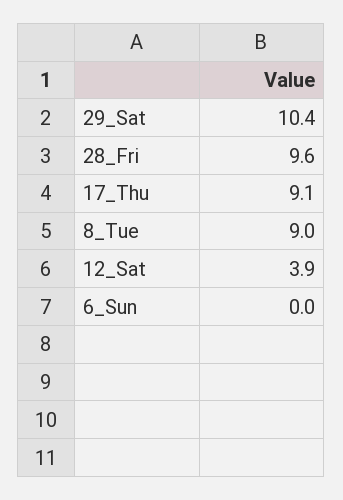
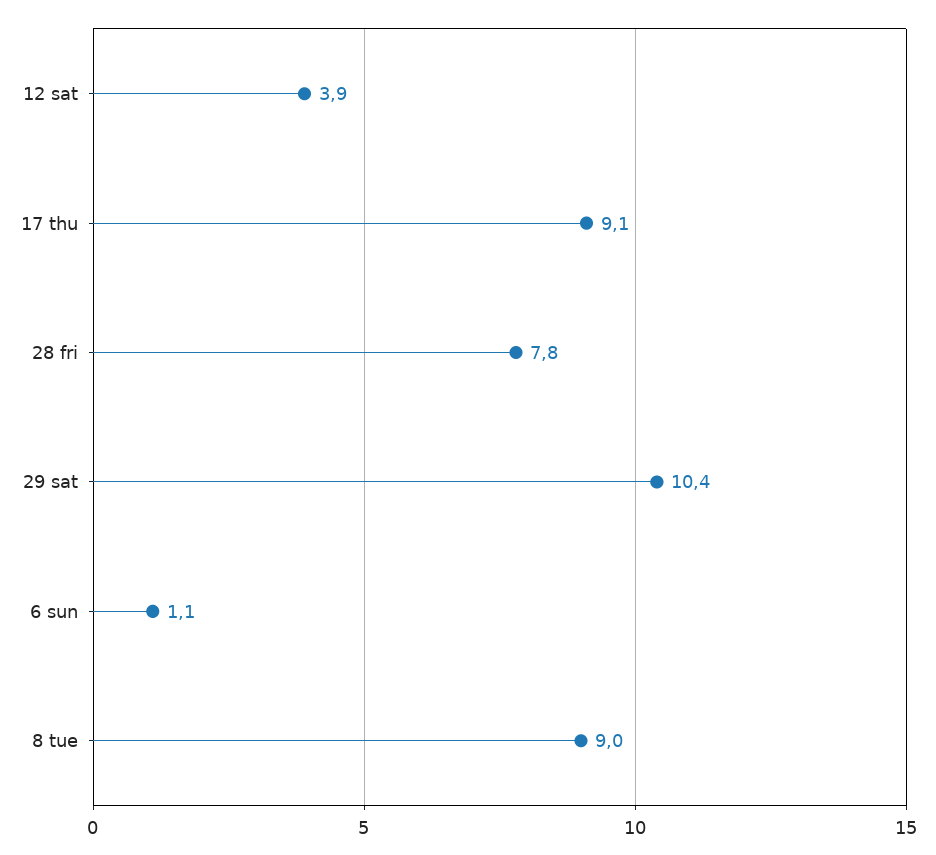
  {
    "29_Sat": 10.4,
-   "28_Fri": 9.6,
+   "28_Fri": 7.8,
    "17_Thu": 9.1,
    "8_Tue": 9,
    "12_Sat": 3.9,
-   "6_Sun": 0
+   "6_Sun": 1.1
  }

